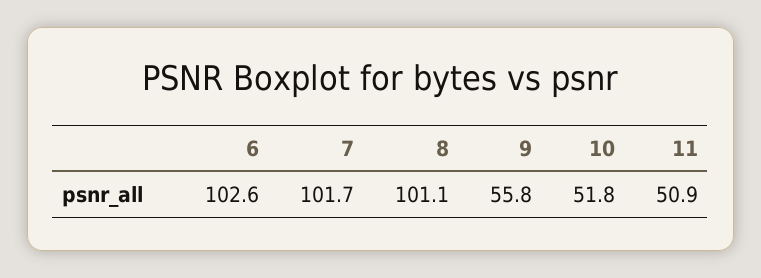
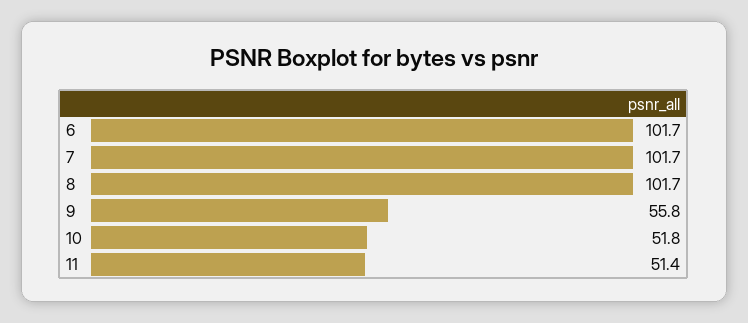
  {
-   "6": 102.6,
+   "6": 101.7,
    "7": 101.7,
-   "8": 101.1,
+   "8": 101.7,
    "9": 55.8,
    "10": 51.8,
-   "11": 50.9
+   "11": 51.4
  }

